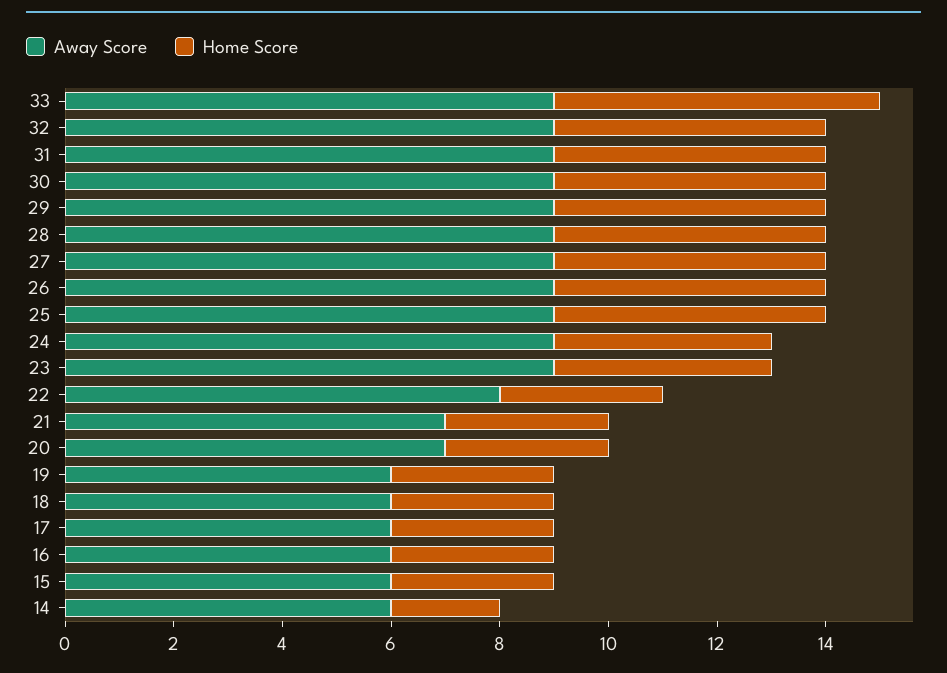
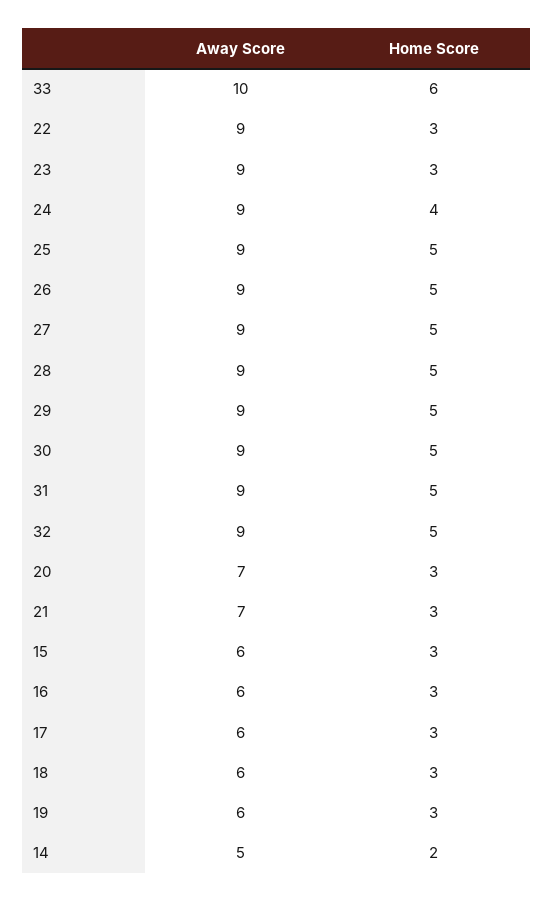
  {
    "Away Score": {
-     "33": 9,
+     "33": 10,
      "32": 9,
      "31": 9,
      "30": 9,
      "29": 9,
      "28": 9,
      "27": 9,
      "26": 9,
      "25": 9,
      "24": 9,
      "23": 9,
-     "22": 8,
+     "22": 9,
      "21": 7,
      "20": 7,
      "19": 6,
      "18": 6,
      "17": 6,
      "16": 6,
      "15": 6,
-     "14": 6
+     "14": 5
    },
    "Home Score": {
      "33": 6,
      "32": 5,
      "31": 5,
      "30": 5,
      "29": 5,
      "28": 5,
      "27": 5,
      "26": 5,
      "25": 5,
      "24": 4,
-     "23": 4,
+     "23": 3,
      "22": 3,
      "21": 3,
      "20": 3,
      "19": 3,
      "18": 3,
      "17": 3,
      "16": 3,
      "15": 3,
      "14": 2
    }
  }

